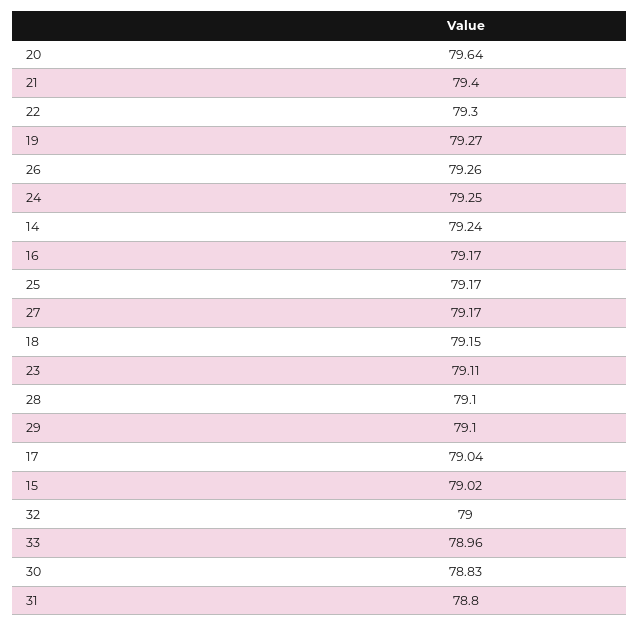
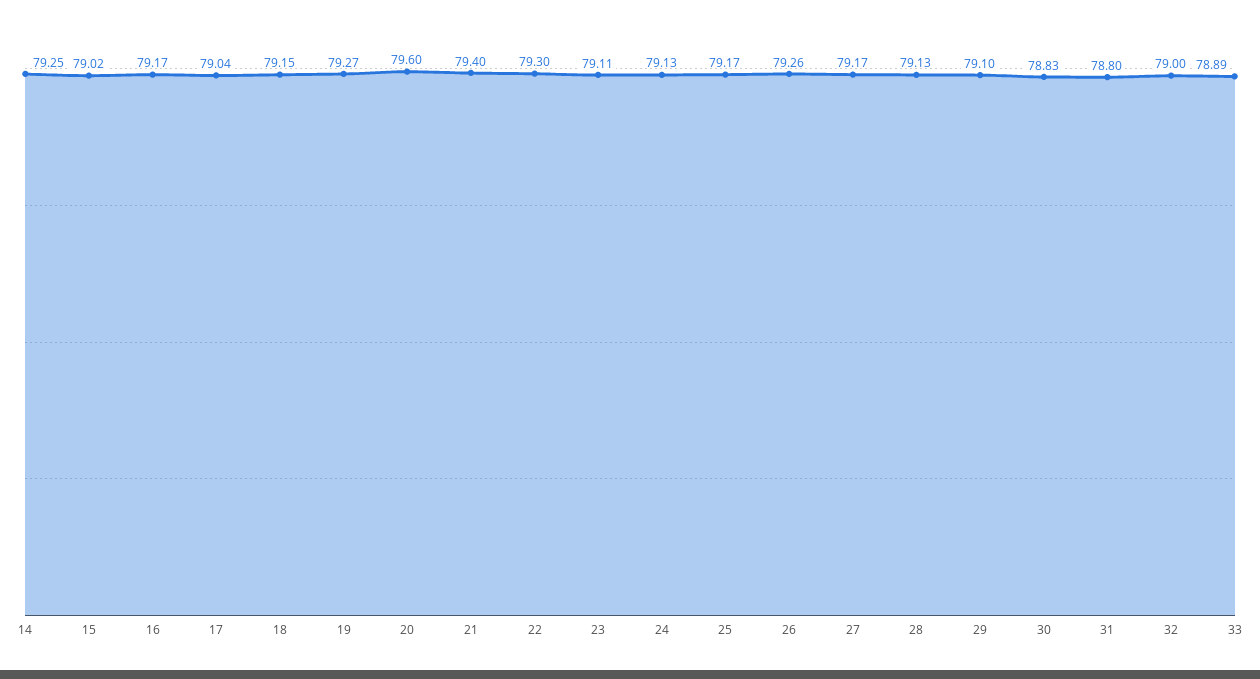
  {
-   "20": 79.64,
+   "20": 79.6,
    "21": 79.4,
    "22": 79.3,
    "19": 79.27,
    "26": 79.26,
-   "24": 79.25,
+   "24": 79.13,
-   "14": 79.24,
+   "14": 79.25,
    "16": 79.17,
    "25": 79.17,
    "27": 79.17,
    "18": 79.15,
    "23": 79.11,
-   "28": 79.1,
+   "28": 79.13,
    "29": 79.1,
    "17": 79.04,
    "15": 79.02,
    "32": 79,
-   "33": 78.96,
+   "33": 78.89,
    "30": 78.83,
    "31": 78.8
  }

